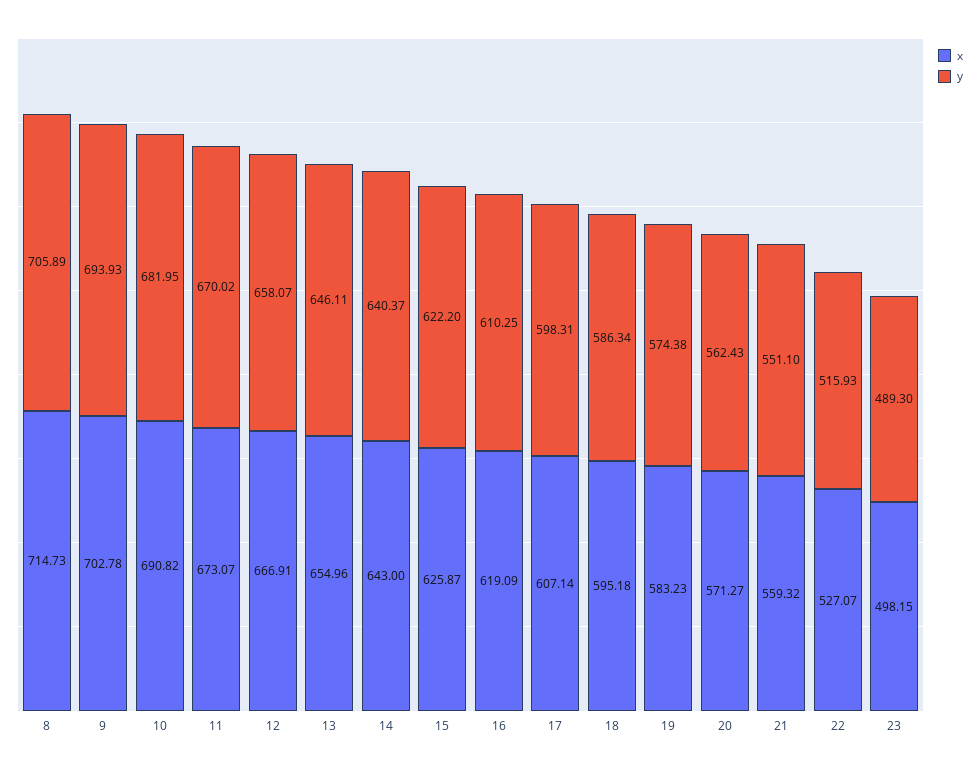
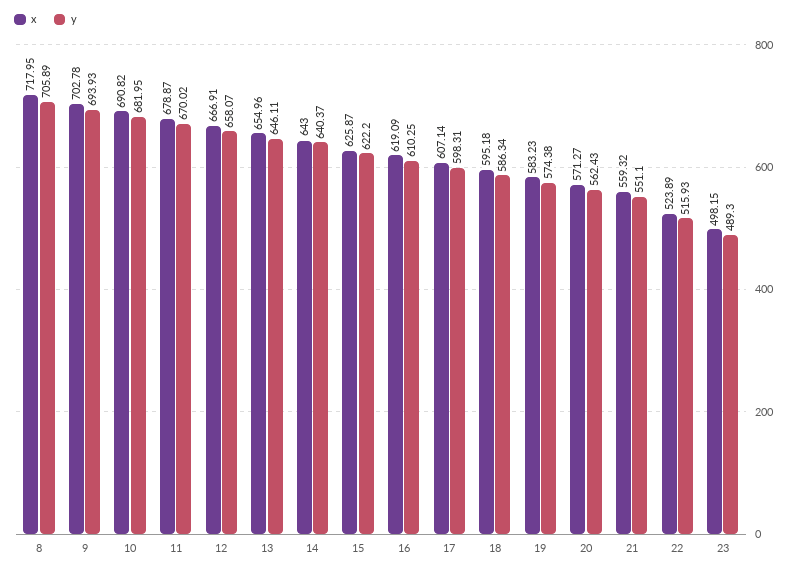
  {
    "x": {
-     "8": 714.73,
+     "8": 717.95,
      "9": 702.78,
      "10": 690.82,
-     "11": 673.07,
+     "11": 678.87,
      "12": 666.91,
      "13": 654.96,
      "14": 643,
      "15": 625.87,
      "16": 619.09,
      "17": 607.14,
      "18": 595.18,
      "19": 583.23,
      "20": 571.27,
      "21": 559.32,
-     "22": 527.07,
+     "22": 523.89,
      "23": 498.15
    },
    "y": {
      "8": 705.89,
      "9": 693.93,
      "10": 681.95,
      "11": 670.02,
      "12": 658.07,
      "13": 646.11,
      "14": 640.37,
      "15": 622.2,
      "16": 610.25,
      "17": 598.31,
      "18": 586.34,
      "19": 574.38,
      "20": 562.43,
      "21": 551.1,
      "22": 515.93,
      "23": 489.3
    }
  }

